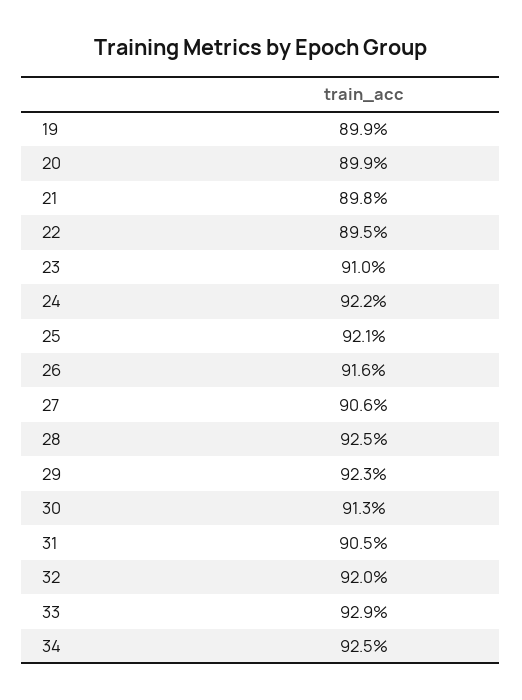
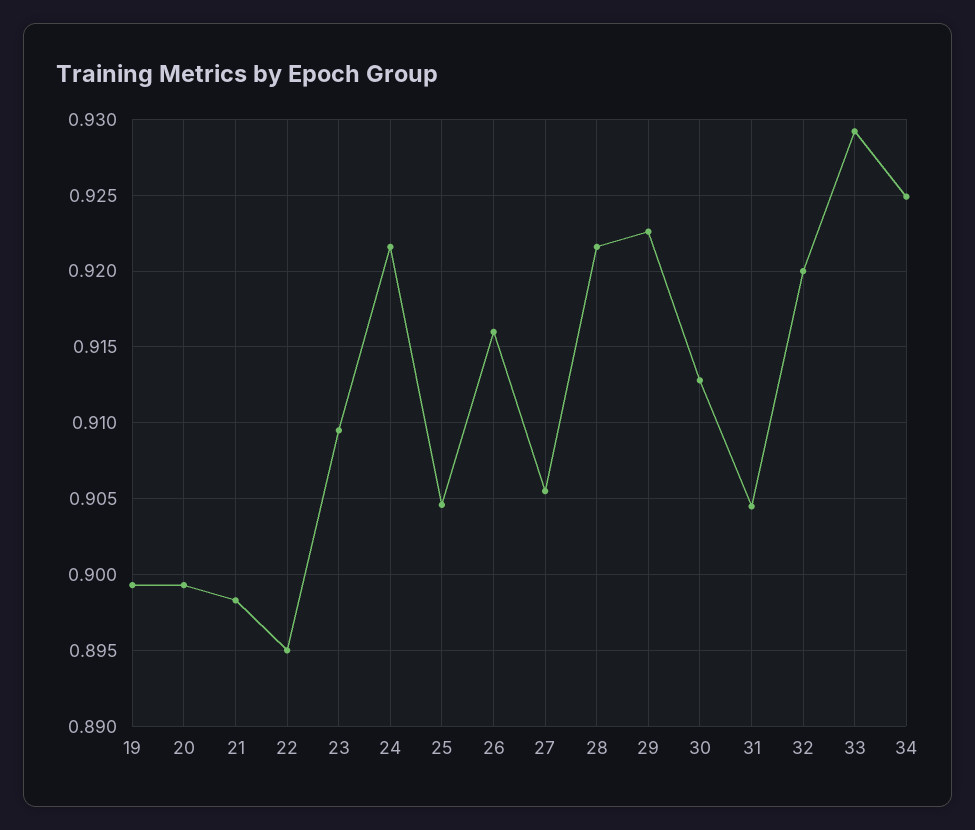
  {
    "19": 0.899,
    "20": 0.899,
    "21": 0.898,
    "22": 0.895,
    "23": 0.91,
    "24": 0.922,
-   "25": 0.921,
+   "25": 0.9045,
    "26": 0.916,
    "27": 0.906,
-   "28": 0.925,
+   "28": 0.9215,
    "29": 0.923,
    "30": 0.913,
    "31": 0.905,
    "32": 0.92,
    "33": 0.929,
    "34": 0.925
  }

